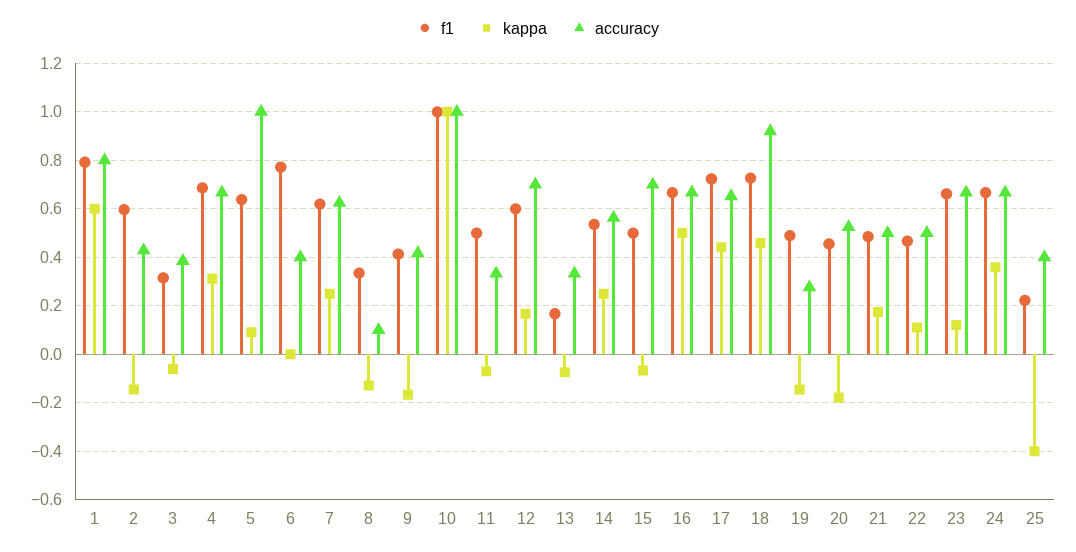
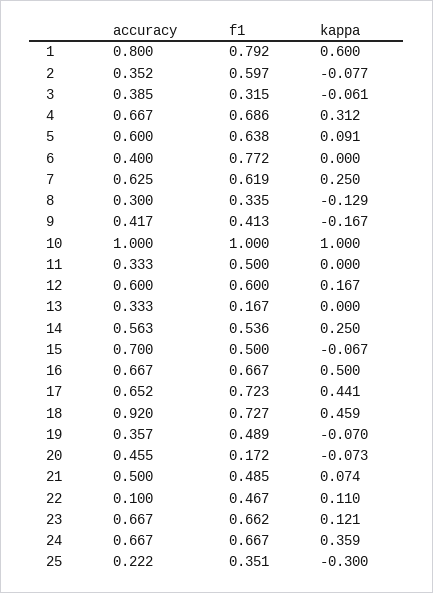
  {
    "f1": {
      "1": 0.792,
      "2": 0.597,
      "3": 0.315,
      "4": 0.686,
      "5": 0.638,
      "6": 0.772,
      "7": 0.619,
      "8": 0.335,
      "9": 0.413,
      "10": 1,
      "11": 0.5,
      "12": 0.6,
      "13": 0.167,
      "14": 0.536,
      "15": 0.5,
      "16": 0.667,
      "17": 0.723,
      "18": 0.727,
      "19": 0.489,
-     "20": 0.45,
+     "20": 0.172,
      "21": 0.485,
      "22": 0.467,
      "23": 0.662,
      "24": 0.667,
-     "25": 0.225
+     "25": 0.351
    },
    "kappa": {
      "1": 0.6,
-     "2": -0.15,
+     "2": -0.077,
      "3": -0.061,
      "4": 0.312,
      "5": 0.091,
      "6": 0,
      "7": 0.25,
      "8": -0.129,
      "9": -0.167,
      "10": 1,
-     "11": -0.075,
+     "11": 0,
      "12": 0.167,
-     "13": -0.075,
+     "13": 0,
      "14": 0.25,
      "15": -0.067,
      "16": 0.5,
      "17": 0.441,
      "18": 0.459,
-     "19": -0.15,
+     "19": -0.07,
-     "20": -0.175,
+     "20": -0.073,
-     "21": 0.175,
+     "21": 0.074,
      "22": 0.11,
      "23": 0.121,
      "24": 0.359,
-     "25": -0.4
+     "25": -0.3
    },
    "accuracy": {
      "1": 0.8,
-     "2": 0.425,
+     "2": 0.352,
      "3": 0.385,
      "4": 0.667,
-     "5": 1,
+     "5": 0.6,
      "6": 0.4,
      "7": 0.625,
-     "8": 0.1,
+     "8": 0.3,
      "9": 0.417,
      "10": 1,
      "11": 0.333,
-     "12": 0.7,
+     "12": 0.6,
      "13": 0.333,
      "14": 0.563,
      "15": 0.7,
      "16": 0.667,
      "17": 0.652,
      "18": 0.92,
-     "19": 0.275,
+     "19": 0.357,
-     "20": 0.525,
+     "20": 0.455,
      "21": 0.5,
-     "22": 0.5,
+     "22": 0.1,
      "23": 0.667,
      "24": 0.667,
-     "25": 0.4
+     "25": 0.222
    }
  }

